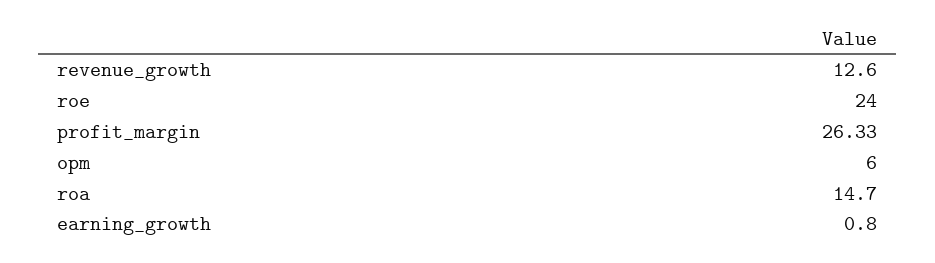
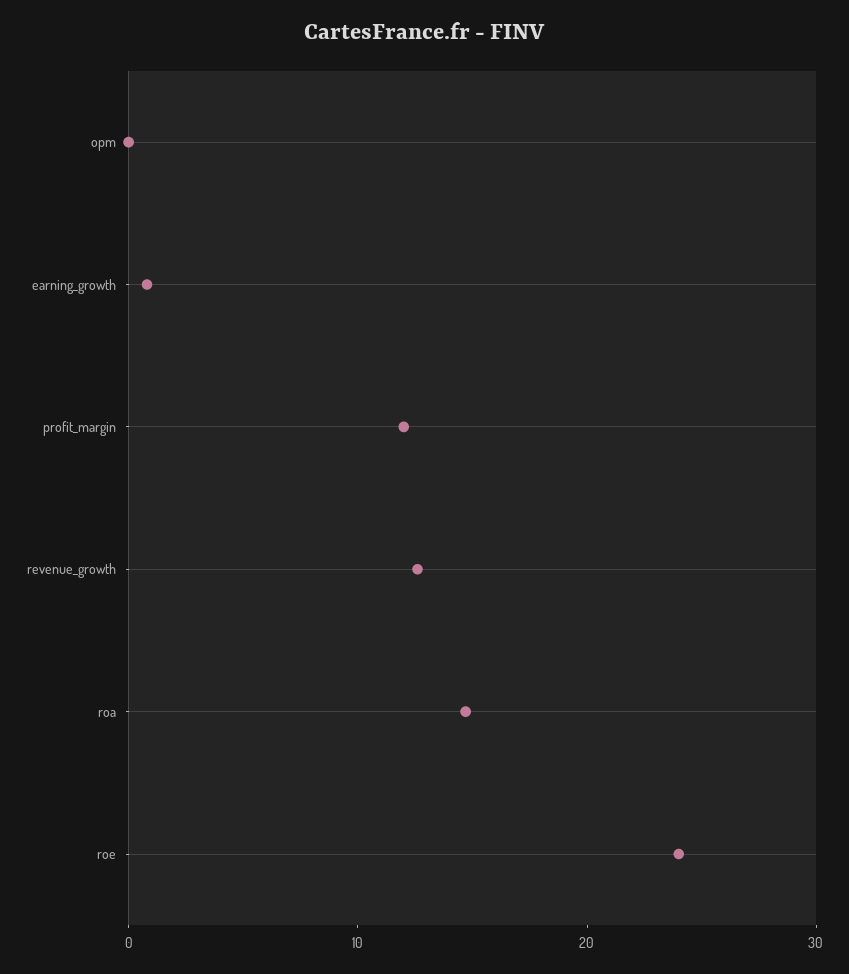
  {
    "revenue_growth": 12.6,
    "roe": 24,
-   "profit_margin": 26.33,
+   "profit_margin": 12,
-   "opm": 6,
+   "opm": 0,
    "roa": 14.7,
    "earning_growth": 0.8
  }

